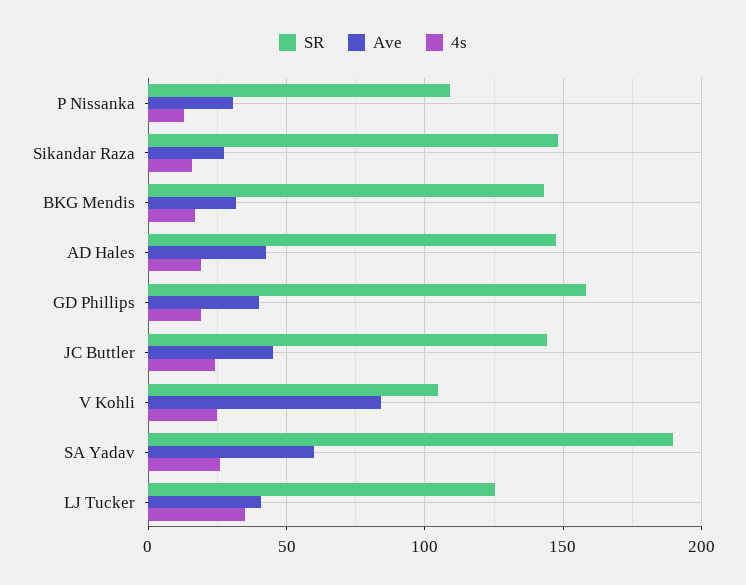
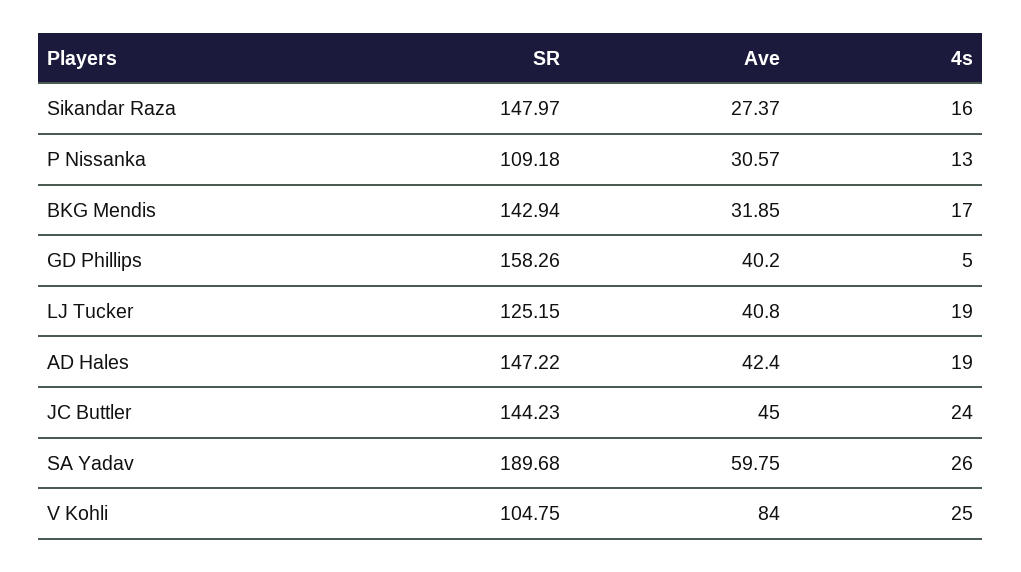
  {
    "SR": {
      "P Nissanka": 109.18,
      "Sikandar Raza": 147.97,
      "BKG Mendis": 142.94,
      "AD Hales": 147.22,
      "GD Phillips": 158.26,
      "JC Buttler": 144.23,
      "V Kohli": 104.75,
      "SA Yadav": 189.68,
      "LJ Tucker": 125.15
    },
    "Ave": {
      "P Nissanka": 30.57,
      "Sikandar Raza": 27.37,
      "BKG Mendis": 31.85,
      "AD Hales": 42.4,
      "GD Phillips": 40.2,
      "JC Buttler": 45,
      "V Kohli": 84,
      "SA Yadav": 59.75,
      "LJ Tucker": 40.8
    },
    "4s": {
      "P Nissanka": 13,
      "Sikandar Raza": 16,
      "BKG Mendis": 17,
      "AD Hales": 19,
-     "GD Phillips": 20,
+     "GD Phillips": 5,
      "JC Buttler": 24,
      "V Kohli": 25,
      "SA Yadav": 26,
-     "LJ Tucker": 35
+     "LJ Tucker": 19
    }
  }

